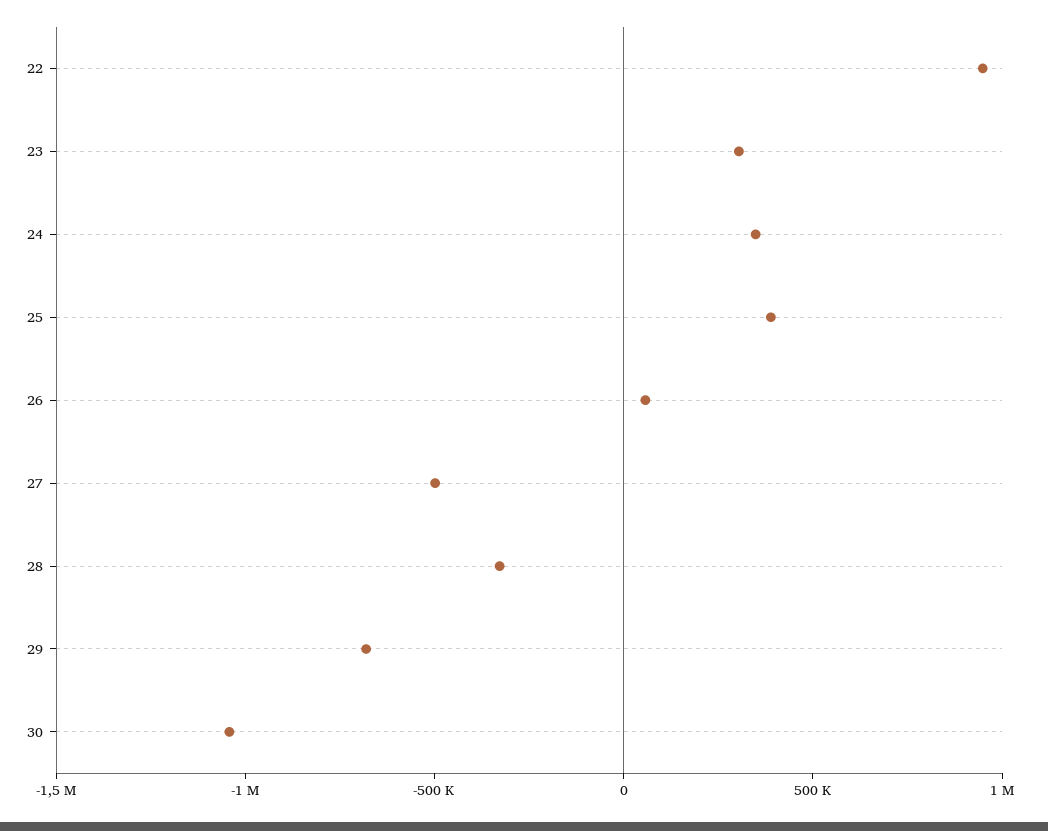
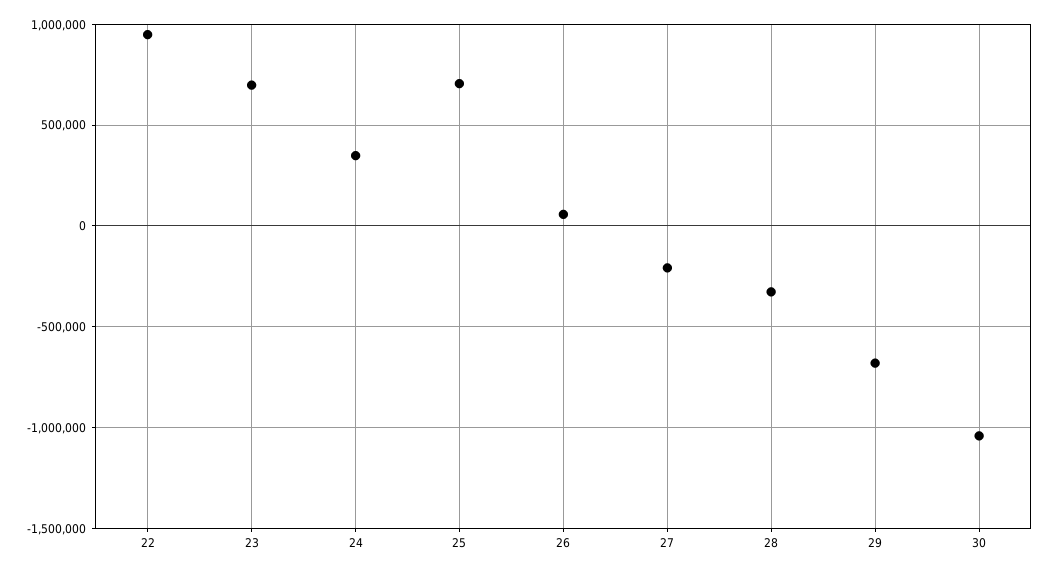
  {
    "22": 950000,
-   "23": 300000,
+   "23": 700000,
    "24": 350000,
-   "25": 400000,
+   "25": 700000,
    "26": 50000,
-   "27": -500000,
+   "27": -200000,
    "28": -350000,
    "29": -700000,
    "30": -1050000
  }

